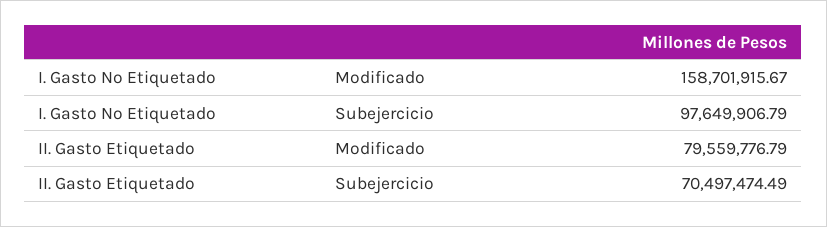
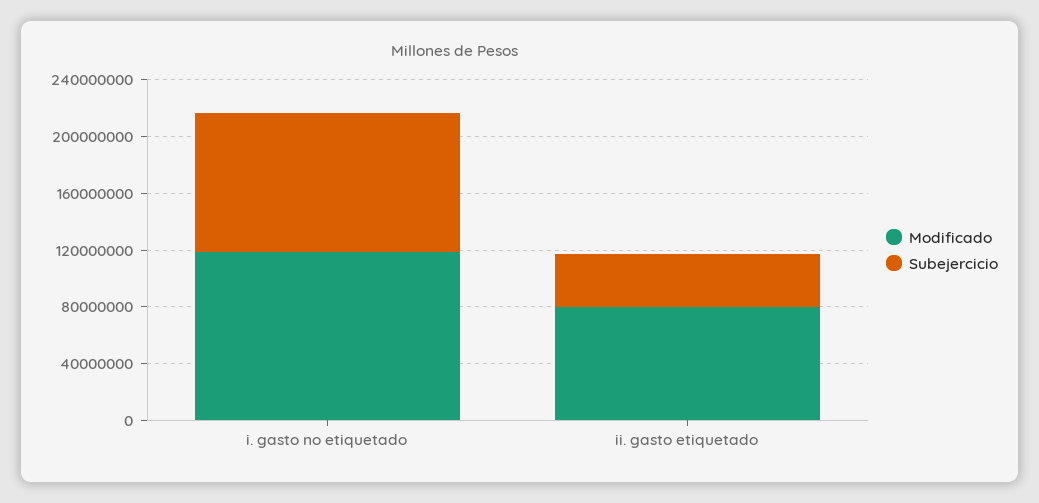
  {
    "Modificado": {
-     "I. Gasto No Etiquetado": 158701915.67,
+     "I. Gasto No Etiquetado": 120000000,
      "II. Gasto Etiquetado": 79559776.79
    },
    "Subejercicio": {
      "I. Gasto No Etiquetado": 97649906.79,
-     "II. Gasto Etiquetado": 70497474.49
+     "II. Gasto Etiquetado": 40000000
    }
  }

